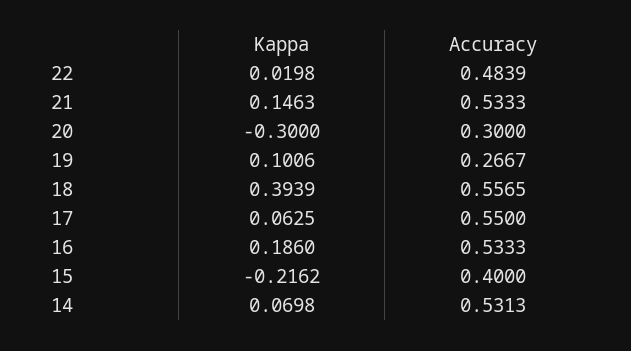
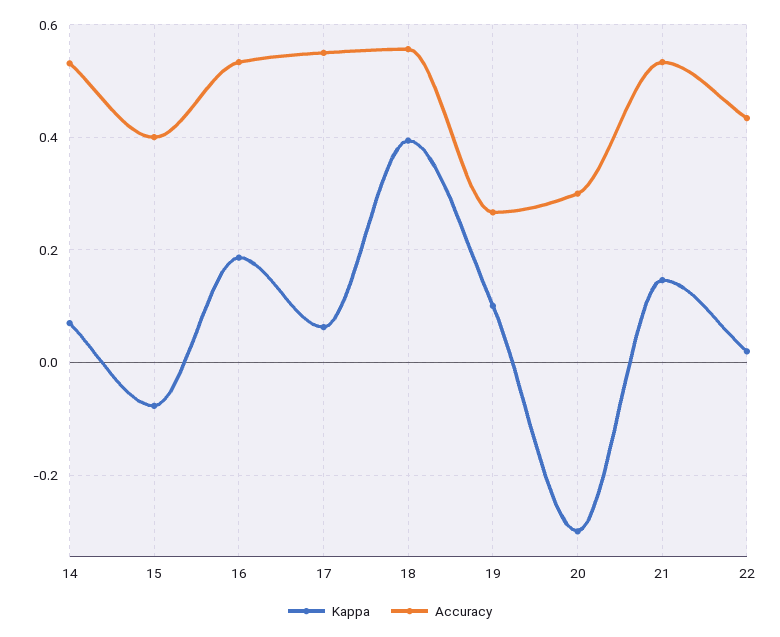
  {
    "Kappa": {
      "22": 0.0198,
      "21": 0.1463,
      "20": -0.3,
      "19": 0.1006,
      "18": 0.3939,
      "17": 0.0625,
      "16": 0.186,
-     "15": -0.2162,
+     "15": -0.08,
      "14": 0.0698
    },
    "Accuracy": {
-     "22": 0.4839,
+     "22": 0.44,
      "21": 0.5333,
      "20": 0.3,
      "19": 0.2667,
      "18": 0.5565,
      "17": 0.55,
      "16": 0.5333,
      "15": 0.4,
      "14": 0.5313
    }
  }

